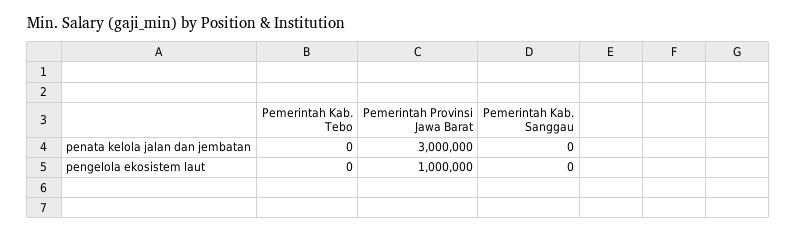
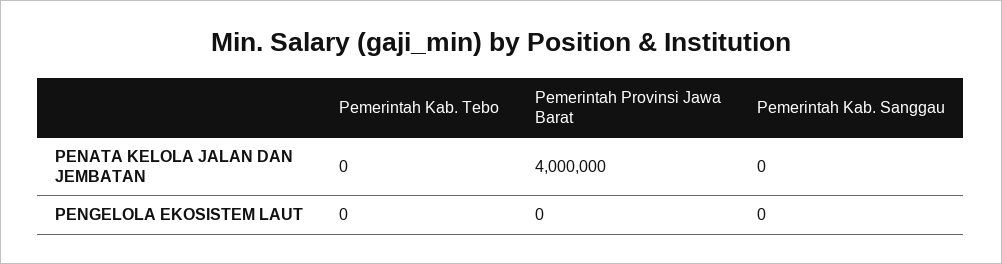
  {
    "Pemerintah Kab. Tebo": {
      "penata kelola jalan dan jembatan": 0,
      "pengelola ekosistem laut": 0
    },
    "Pemerintah Provinsi Jawa Barat": {
-     "penata kelola jalan dan jembatan": 3000000,
+     "penata kelola jalan dan jembatan": 4000000,
-     "pengelola ekosistem laut": 1000000
+     "pengelola ekosistem laut": 0
    },
    "Pemerintah Kab. Sanggau": {
      "penata kelola jalan dan jembatan": 0,
      "pengelola ekosistem laut": 0
    }
  }

